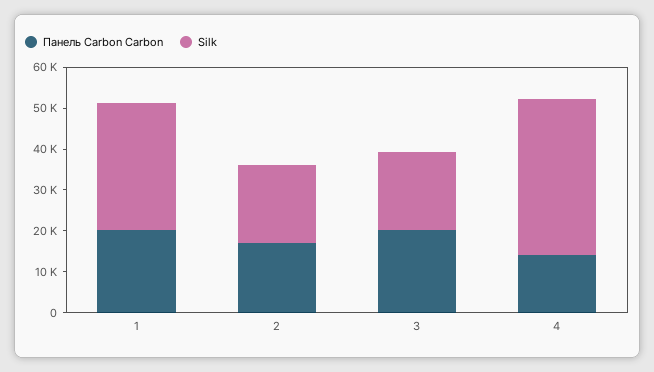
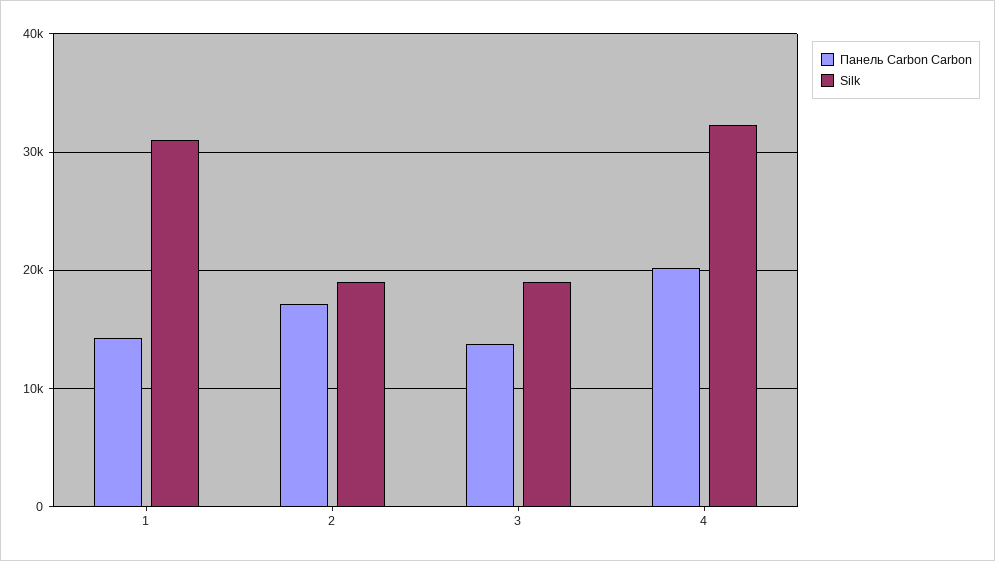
  {
    "Панель Carbon Carbon": {
-     "1": 20000,
+     "1": 14000,
      "2": 17000,
-     "3": 20000,
+     "3": 14000,
-     "4": 14000
+     "4": 20000
    },
    "Silk": {
      "1": 31000,
      "2": 19000,
      "3": 19000,
-     "4": 38000
+     "4": 32000
    }
  }

